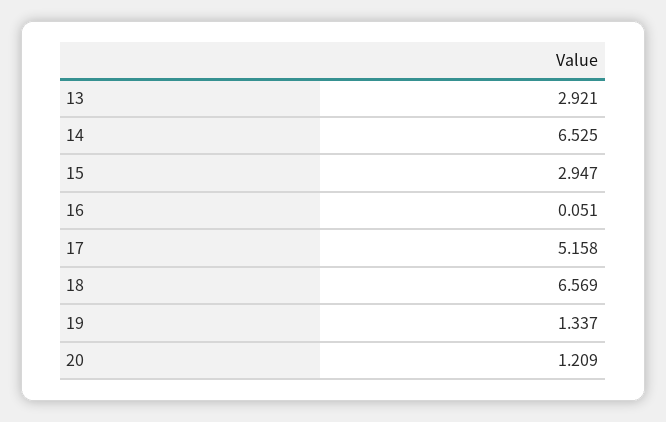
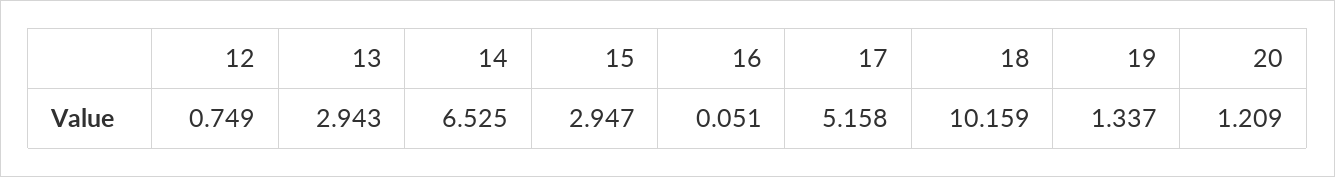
  {
-   "13": 2.921,
+   "13": 2.943,
    "14": 6.525,
    "15": 2.947,
    "16": 0.051,
    "17": 5.158,
-   "18": 6.569,
+   "18": 10.159,
    "19": 1.337,
-   "20": 1.209
+   "20": 1.209,
+   "12": 0.749
  }

